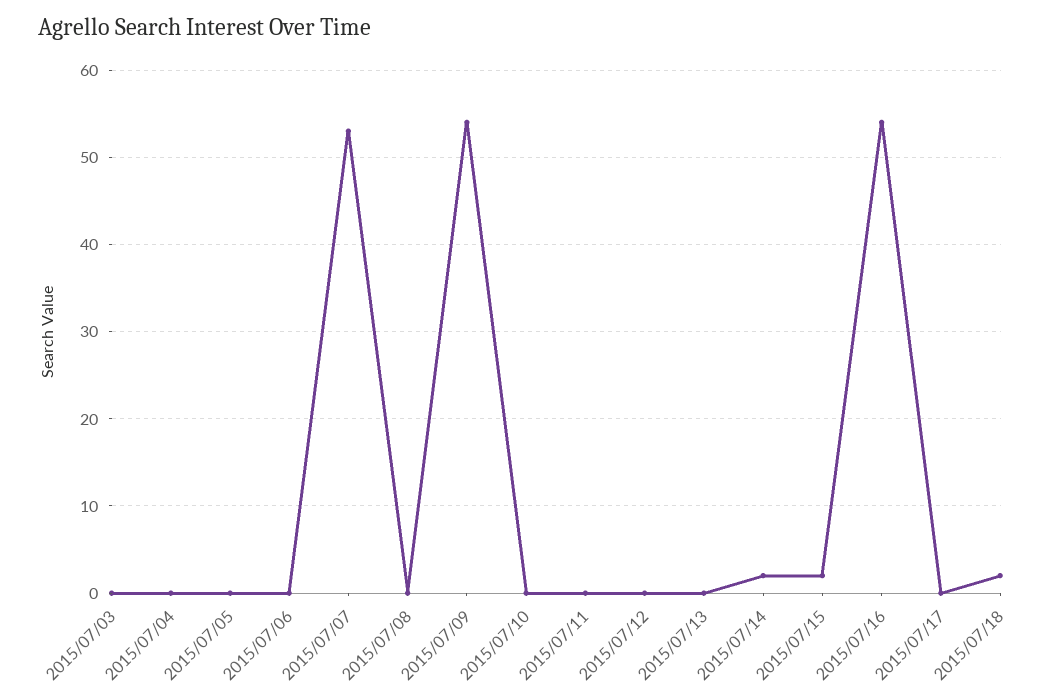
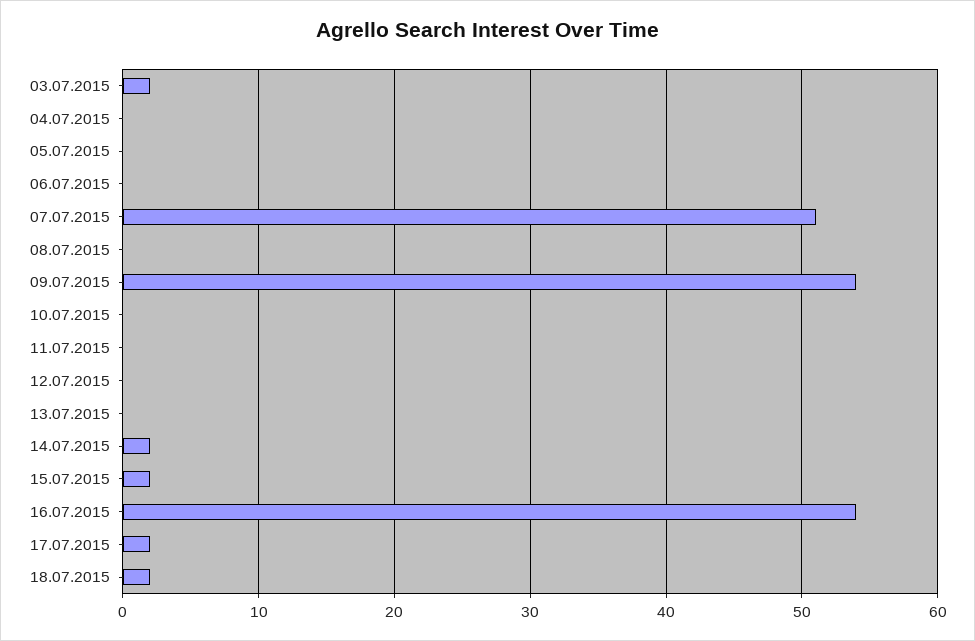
  {
-   "2015/07/03": 0,
+   "2015/07/03": 2,
    "2015/07/04": 0,
    "2015/07/05": 0,
    "2015/07/06": 0,
-   "2015/07/07": 53,
+   "2015/07/07": 51,
    "2015/07/08": 0,
    "2015/07/09": 54,
    "2015/07/10": 0,
    "2015/07/11": 0,
    "2015/07/12": 0,
    "2015/07/13": 0,
    "2015/07/14": 2,
    "2015/07/15": 2,
    "2015/07/16": 54,
-   "2015/07/17": 0,
+   "2015/07/17": 2,
    "2015/07/18": 2
  }

